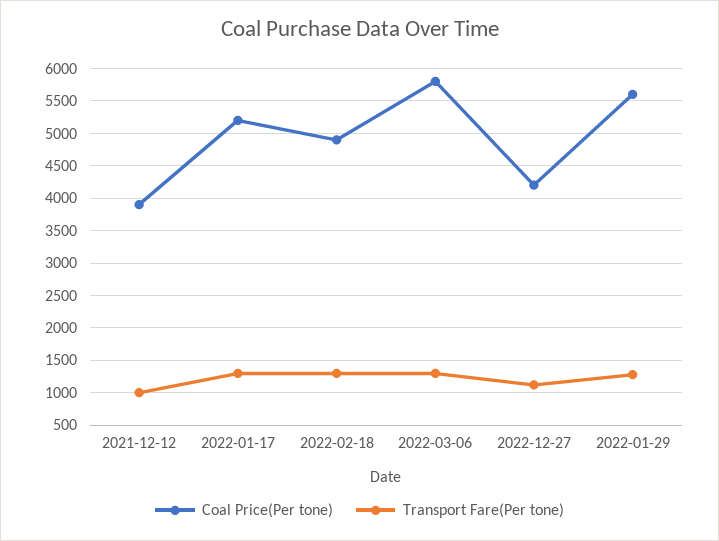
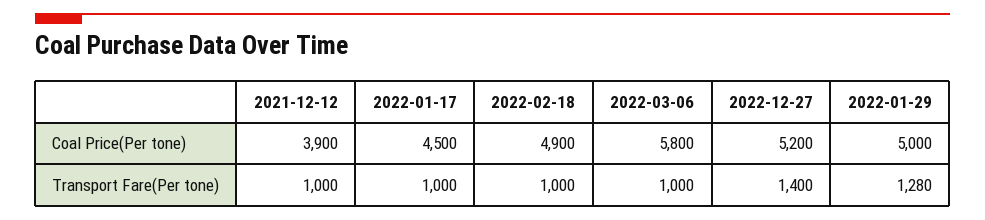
  {
    "Coal Price(Per tone)": {
      "2021-12-12": 3900,
-     "2022-01-17": 5200,
+     "2022-01-17": 4500,
      "2022-02-18": 4900,
      "2022-03-06": 5800,
-     "2022-12-27": 4200,
+     "2022-12-27": 5200,
-     "2022-01-29": 5600
+     "2022-01-29": 5000
    },
    "Transport Fare(Per tone)": {
      "2021-12-12": 1000,
-     "2022-01-17": 1300,
+     "2022-01-17": 1000,
-     "2022-02-18": 1300,
+     "2022-02-18": 1000,
-     "2022-03-06": 1300,
+     "2022-03-06": 1000,
-     "2022-12-27": 1100,
+     "2022-12-27": 1400,
      "2022-01-29": 1280
    }
  }

